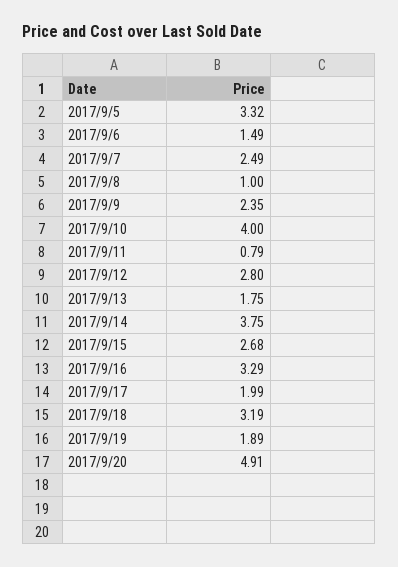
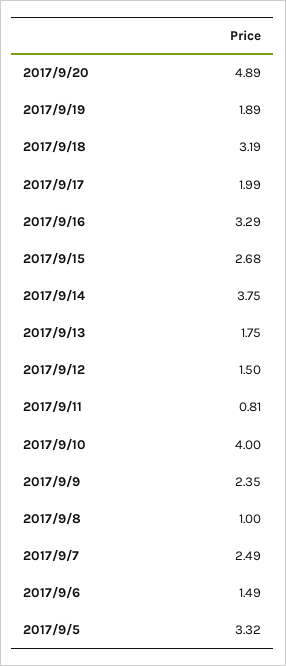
  {
    "2017/9/5": 3.32,
    "2017/9/6": 1.49,
    "2017/9/7": 2.49,
    "2017/9/8": 1,
    "2017/9/9": 2.35,
    "2017/9/10": 4,
-   "2017/9/11": 0.79,
+   "2017/9/11": 0.81,
-   "2017/9/12": 2.8,
+   "2017/9/12": 1.5,
    "2017/9/13": 1.75,
    "2017/9/14": 3.75,
    "2017/9/15": 2.68,
    "2017/9/16": 3.29,
    "2017/9/17": 1.99,
    "2017/9/18": 3.19,
    "2017/9/19": 1.89,
-   "2017/9/20": 4.91
+   "2017/9/20": 4.89
  }

